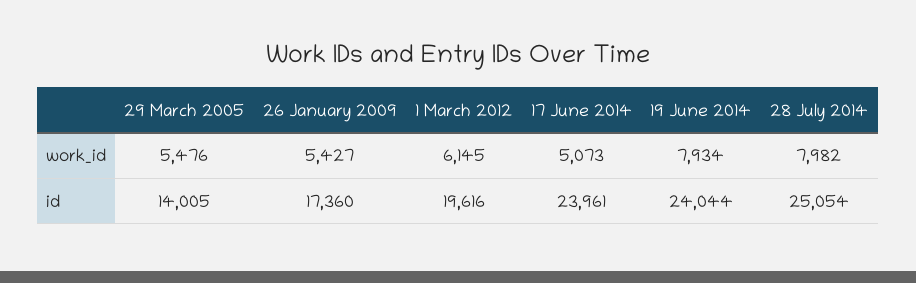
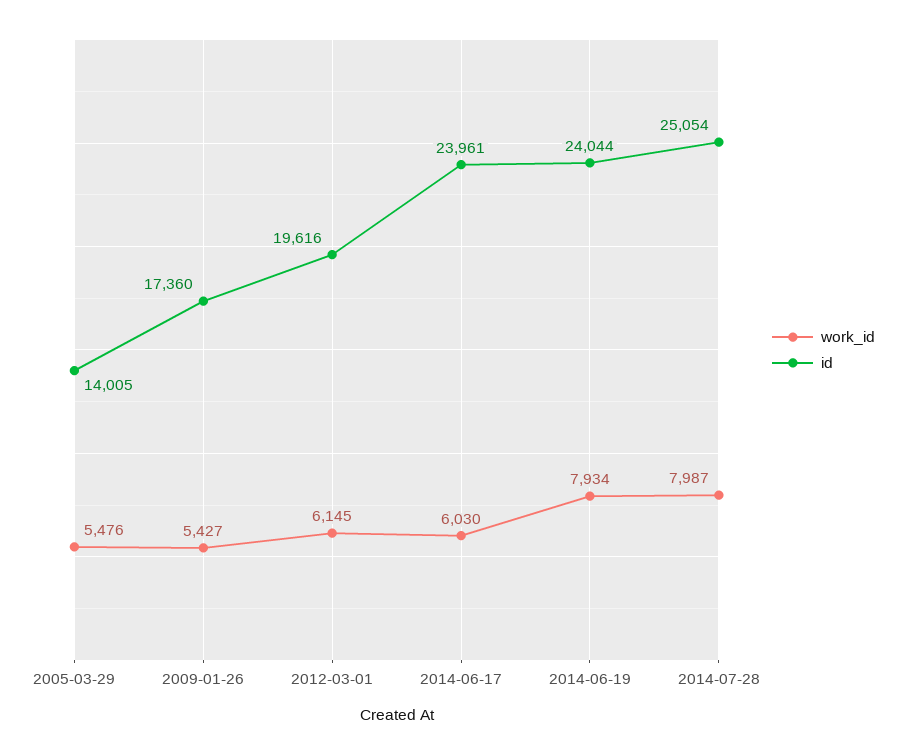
  {
    "work_id": {
      "29 March 2005": 5476,
      "26 January 2009": 5427,
      "1 March 2012": 6145,
-     "17 June 2014": 5073,
+     "17 June 2014": 6030,
      "19 June 2014": 7934,
-     "28 July 2014": 7982
+     "28 July 2014": 7987
    },
    "id": {
      "29 March 2005": 14005,
      "26 January 2009": 17360,
      "1 March 2012": 19616,
      "17 June 2014": 23961,
      "19 June 2014": 24044,
      "28 July 2014": 25054
    }
  }

